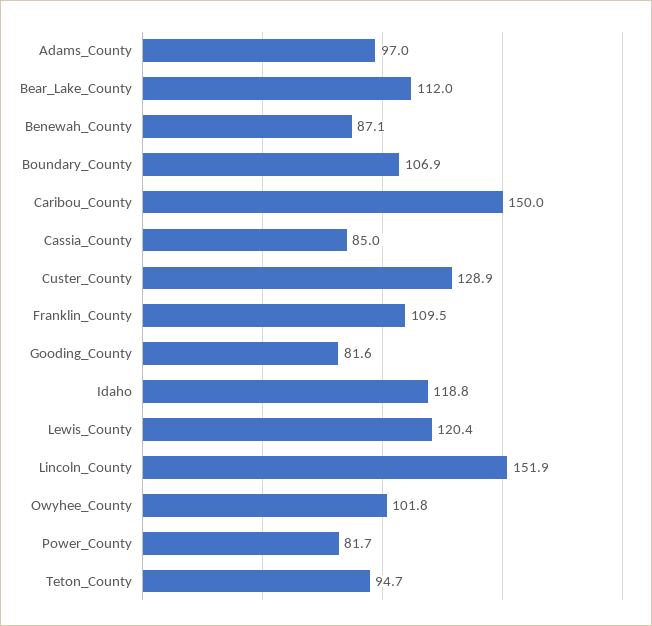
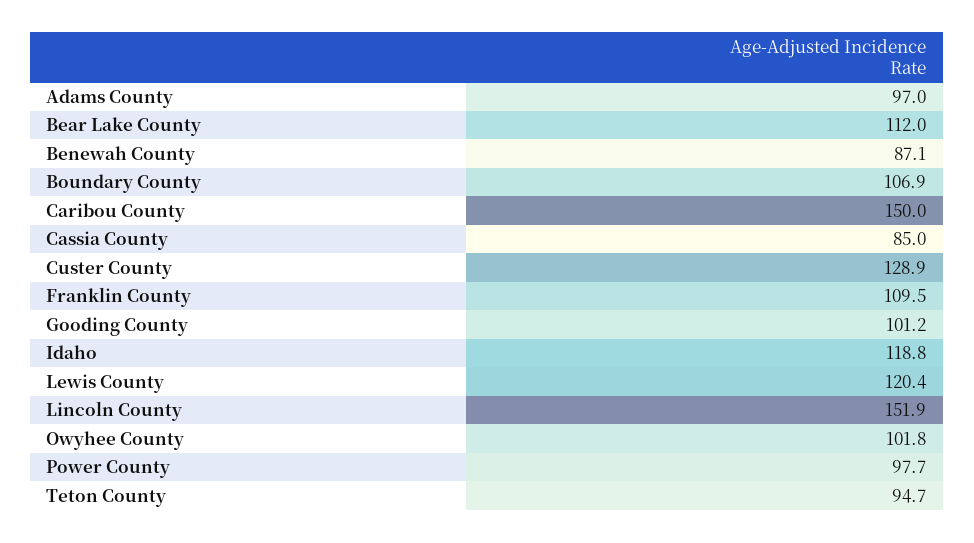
  {
    "Adams_County": 97,
    "Bear_Lake_County": 112,
    "Benewah_County": 87.1,
    "Boundary_County": 106.9,
    "Caribou_County": 150,
    "Cassia_County": 85,
    "Custer_County": 128.9,
    "Franklin_County": 109.5,
-   "Gooding_County": 81.6,
+   "Gooding_County": 101.2,
    "Idaho": 118.8,
    "Lewis_County": 120.4,
    "Lincoln_County": 151.9,
    "Owyhee_County": 101.8,
-   "Power_County": 81.7,
+   "Power_County": 97.7,
    "Teton_County": 94.7
  }

